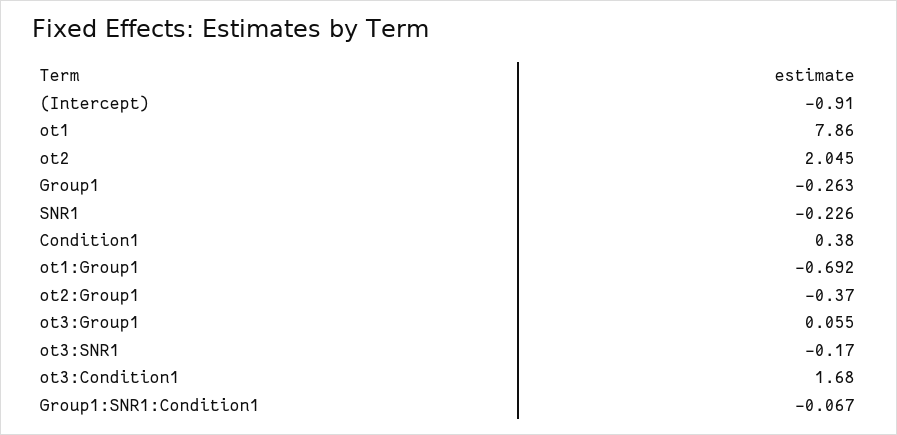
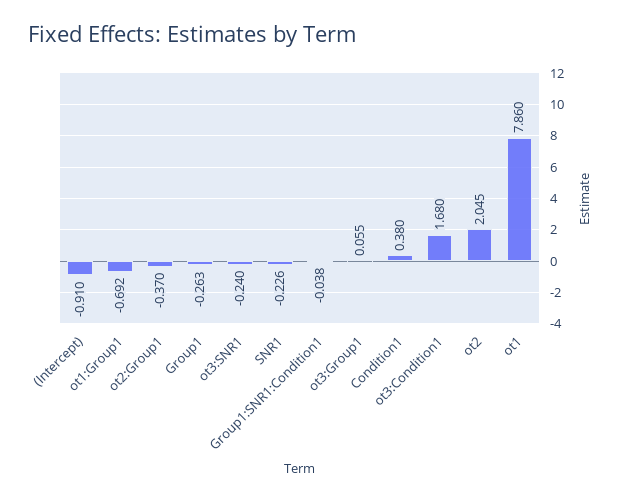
  {
    "(Intercept)": -0.91,
    "ot1": 7.86,
    "ot2": 2.045,
    "Group1": -0.263,
    "SNR1": -0.226,
    "Condition1": 0.38,
    "ot1:Group1": -0.692,
    "ot2:Group1": -0.37,
    "ot3:Group1": 0.055,
-   "ot3:SNR1": -0.17,
+   "ot3:SNR1": -0.24,
    "ot3:Condition1": 1.68,
-   "Group1:SNR1:Condition1": -0.067
+   "Group1:SNR1:Condition1": -0.038
  }

